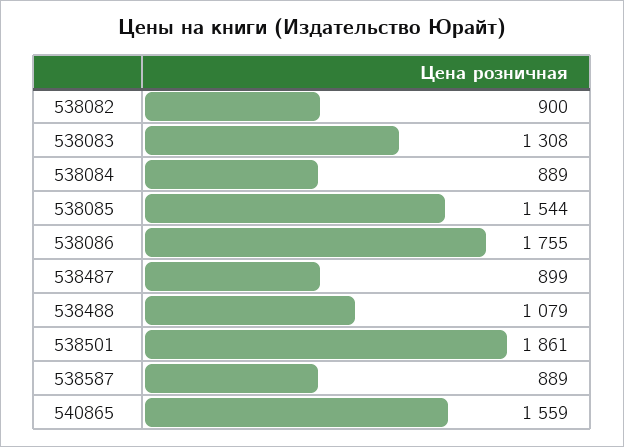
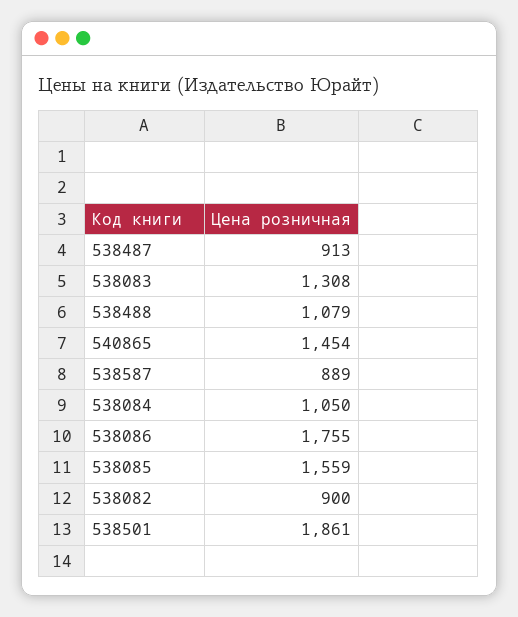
  {
    "538082": 900,
    "538083": 1308,
-   "538084": 889,
+   "538084": 1050,
-   "538085": 1544,
+   "538085": 1559,
    "538086": 1755,
-   "538487": 899,
+   "538487": 913,
    "538488": 1079,
    "538501": 1861,
    "538587": 889,
-   "540865": 1559
+   "540865": 1454
  }

